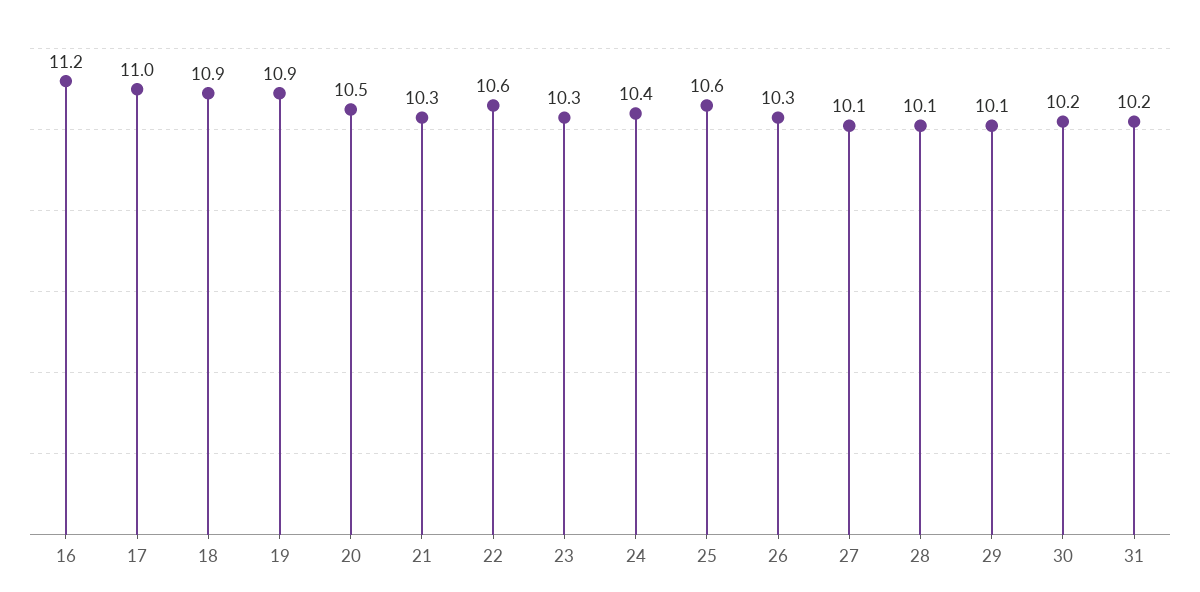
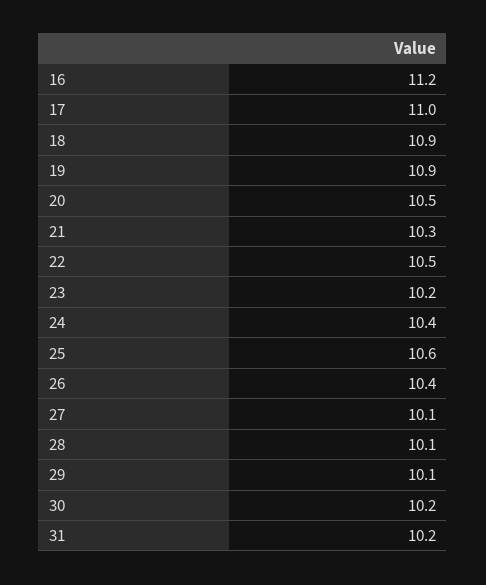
  {
    "16": 11.2,
    "17": 11,
    "18": 10.9,
    "19": 10.9,
    "20": 10.5,
    "21": 10.3,
-   "22": 10.6,
+   "22": 10.5,
-   "23": 10.3,
+   "23": 10.2,
    "24": 10.4,
    "25": 10.6,
-   "26": 10.3,
+   "26": 10.4,
    "27": 10.1,
    "28": 10.1,
    "29": 10.1,
    "30": 10.2,
    "31": 10.2
  }

